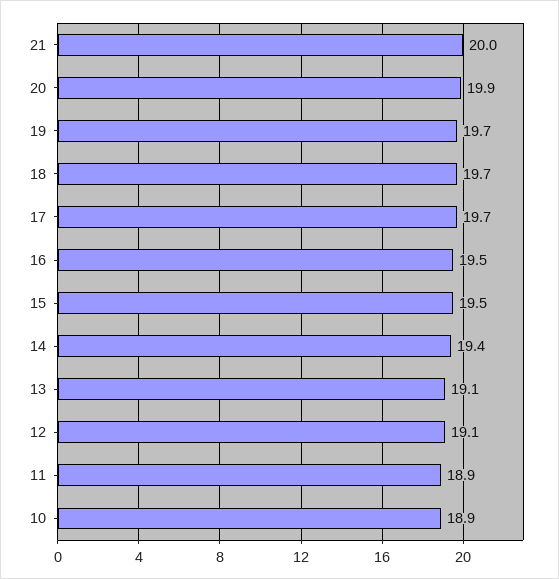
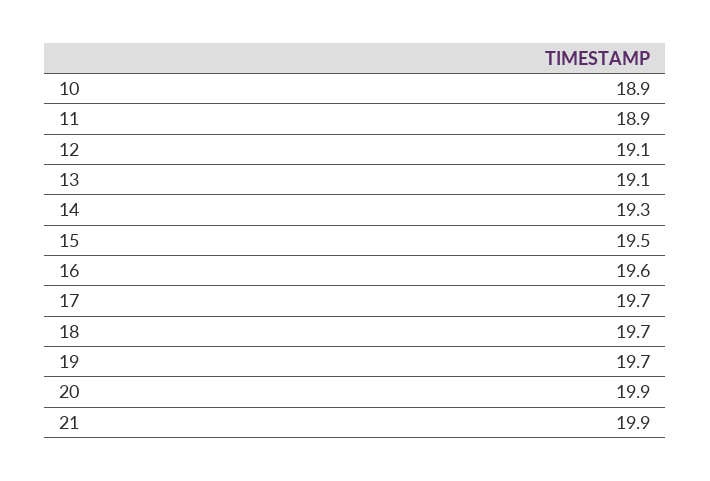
  {
-   "21": 20,
+   "21": 19.9,
    "20": 19.9,
    "19": 19.7,
    "18": 19.7,
    "17": 19.7,
-   "16": 19.5,
+   "16": 19.6,
    "15": 19.5,
-   "14": 19.4,
+   "14": 19.3,
    "13": 19.1,
    "12": 19.1,
    "11": 18.9,
    "10": 18.9
  }

